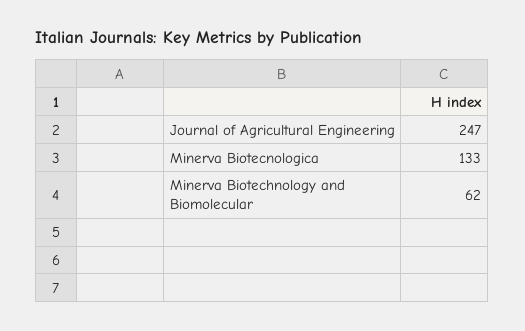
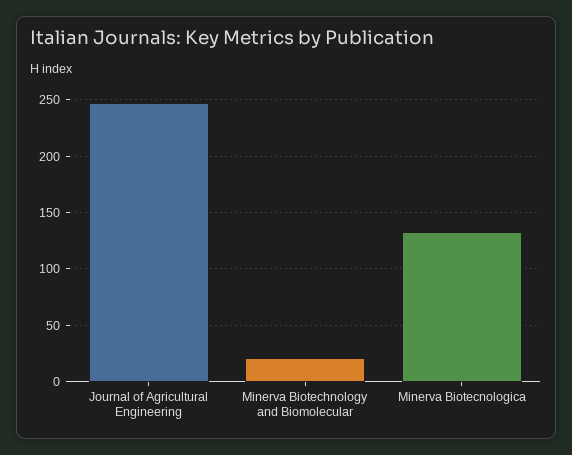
  {
    "Journal of Agricultural Engineering": 247,
    "Minerva Biotecnologica": 133,
-   "Minerva Biotechnology and Biomolecular": 62
+   "Minerva Biotechnology and Biomolecular": 20
  }

